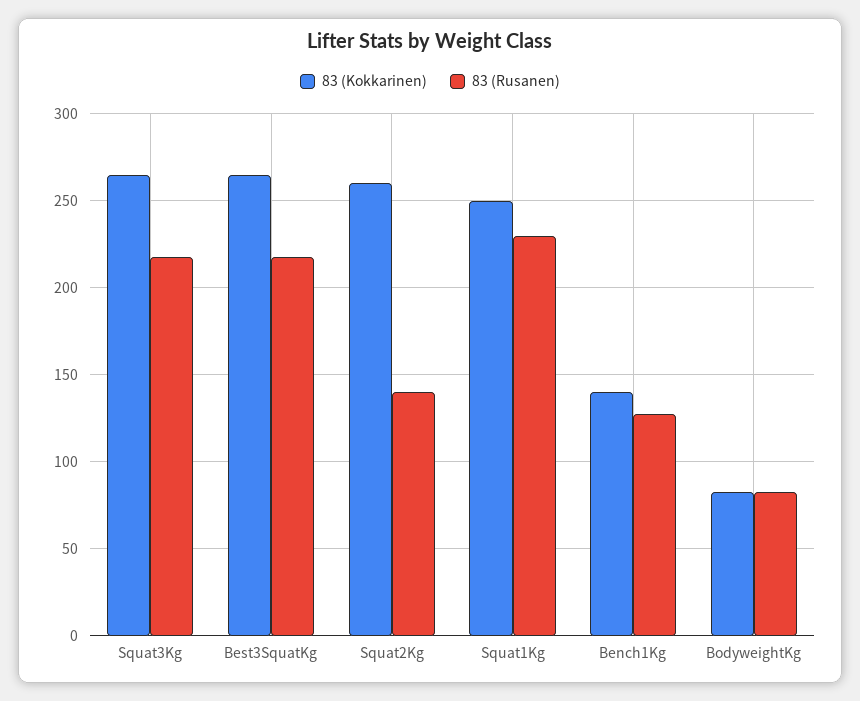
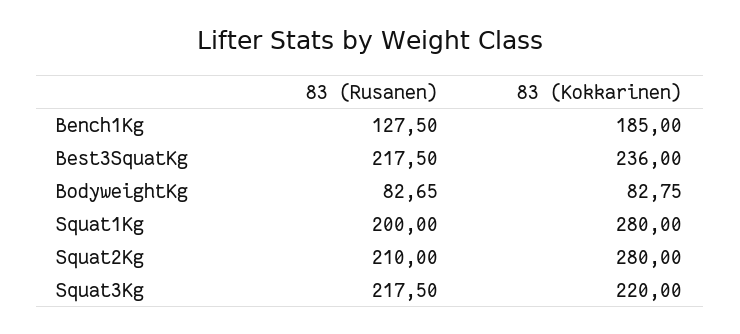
  {
    "83 (Kokkarinen)": {
-     "Squat3Kg": 265,
+     "Squat3Kg": 220,
-     "Best3SquatKg": 265,
+     "Best3SquatKg": 236,
-     "Squat2Kg": 260,
+     "Squat2Kg": 280,
-     "Squat1Kg": 250,
+     "Squat1Kg": 280,
-     "Bench1Kg": 140,
+     "Bench1Kg": 185,
      "BodyweightKg": 82.75
    },
    "83 (Rusanen)": {
      "Squat3Kg": 217.5,
      "Best3SquatKg": 217.5,
-     "Squat2Kg": 140,
+     "Squat2Kg": 210,
-     "Squat1Kg": 230,
+     "Squat1Kg": 200,
      "Bench1Kg": 127.5,
      "BodyweightKg": 82.65
    }
  }

